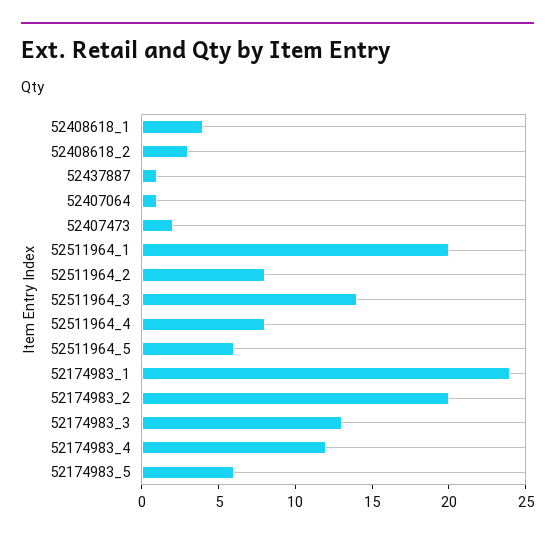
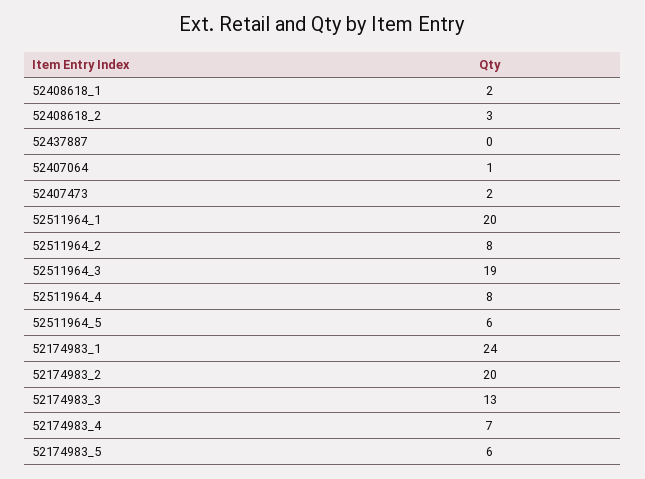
  {
-   "52408618_1": 4,
+   "52408618_1": 2,
    "52408618_2": 3,
-   "52437887": 1,
+   "52437887": 0,
    "52407064": 1,
    "52407473": 2,
    "52511964_1": 20,
    "52511964_2": 8,
-   "52511964_3": 14,
+   "52511964_3": 19,
    "52511964_4": 8,
    "52511964_5": 6,
    "52174983_1": 24,
    "52174983_2": 20,
    "52174983_3": 13,
-   "52174983_4": 12,
+   "52174983_4": 7,
    "52174983_5": 6
  }

